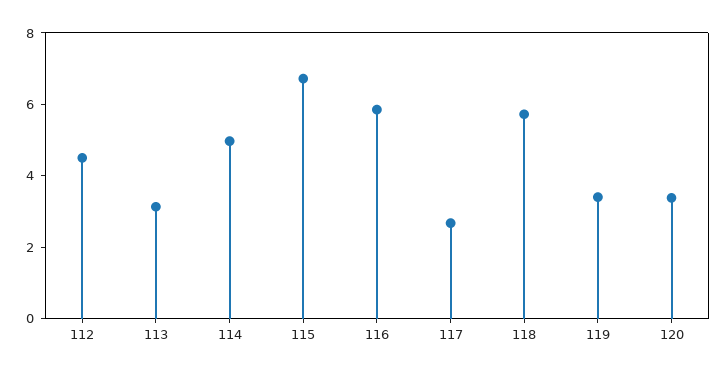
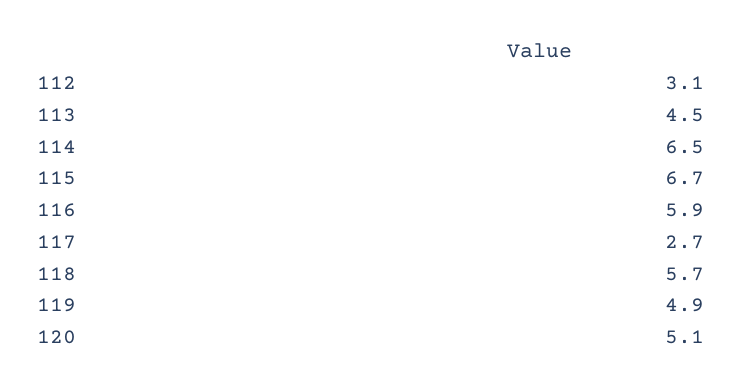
  {
-   "112": 4.5,
+   "112": 3.1,
-   "113": 3,
+   "113": 4.5,
-   "114": 5,
+   "114": 6.5,
    "115": 6.7,
    "116": 5.9,
    "117": 2.7,
    "118": 5.7,
-   "119": 3.5,
+   "119": 4.9,
-   "120": 3.5
+   "120": 5.1
  }

